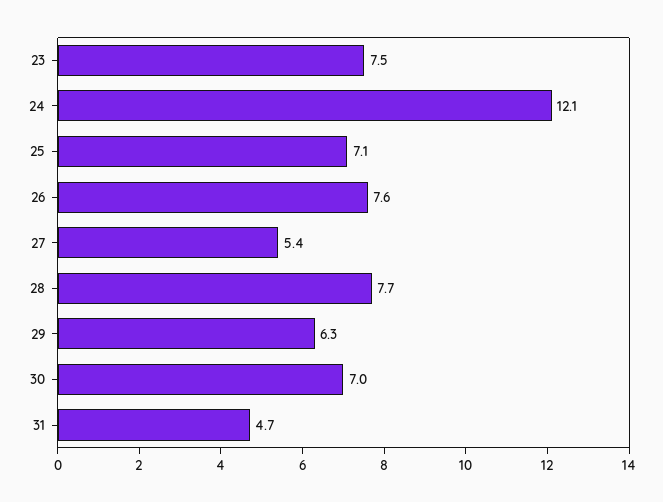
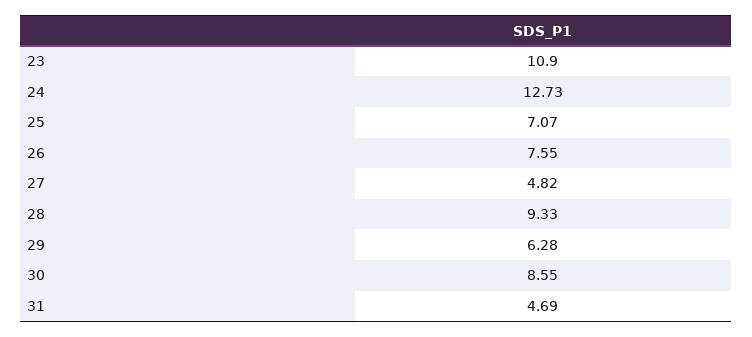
  {
-   "23": 7.5,
+   "23": 10.9,
-   "24": 12.1,
+   "24": 12.73,
    "25": 7.07,
    "26": 7.55,
-   "27": 5.4,
+   "27": 4.82,
-   "28": 7.7,
+   "28": 9.33,
    "29": 6.28,
-   "30": 7,
+   "30": 8.55,
    "31": 4.69
  }

